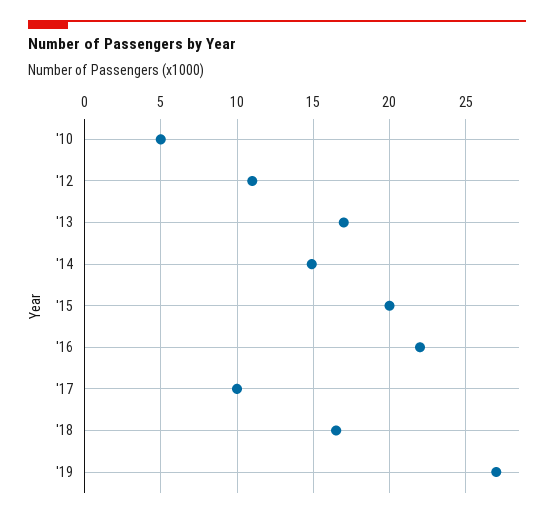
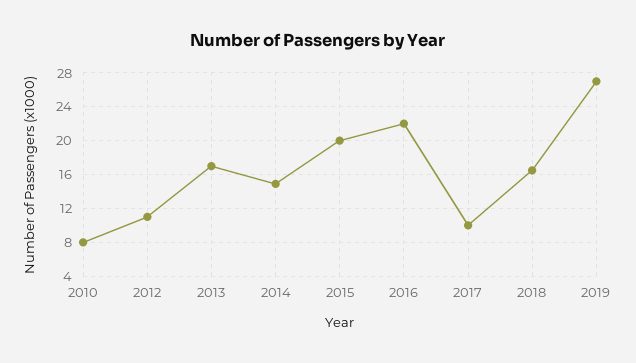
  {
-   "'10": 5,
+   "'10": 8,
    "'12": 11,
    "'13": 17,
    "'14": 15,
    "'15": 20,
    "'16": 22,
    "'17": 10,
    "'18": 16.5,
    "'19": 27
  }

